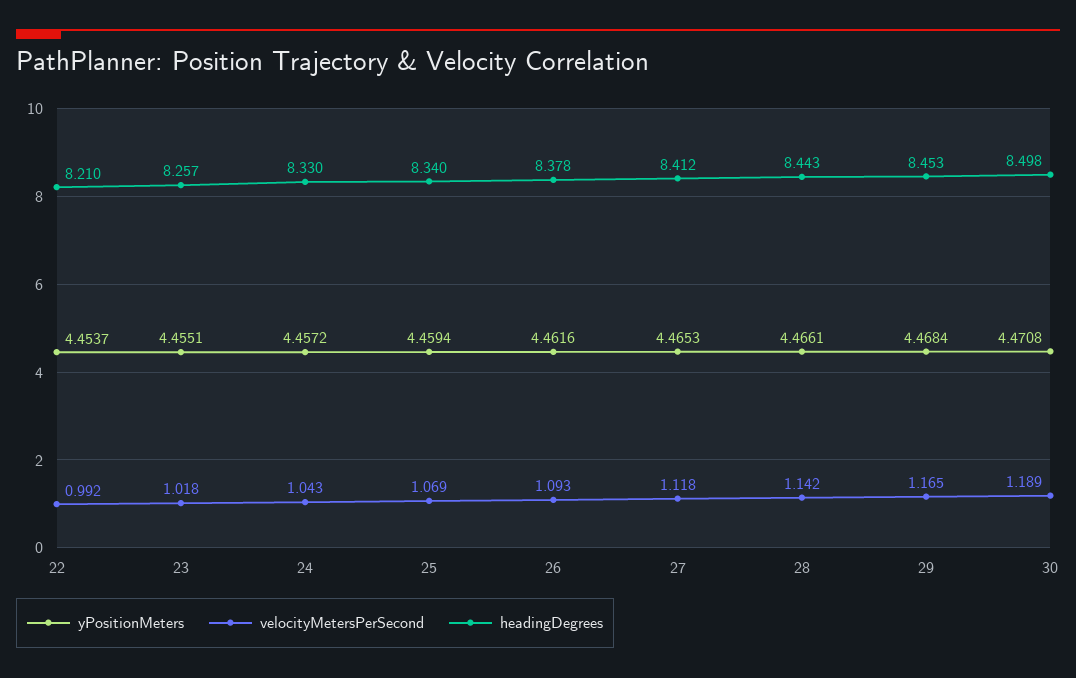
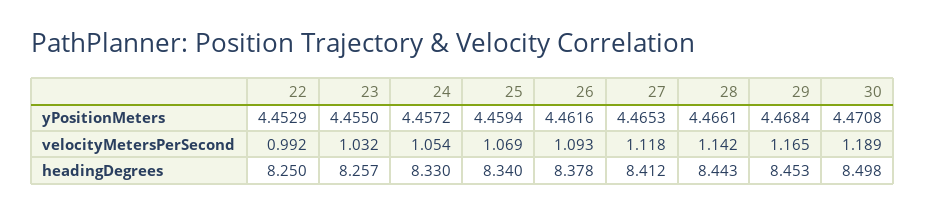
  {
    "yPositionMeters": {
-     "22": 4.4537,
+     "22": 4.4529,
-     "23": 4.4551,
+     "23": 4.455,
      "24": 4.4572,
      "25": 4.4594,
      "26": 4.4616,
      "27": 4.4653,
      "28": 4.4661,
      "29": 4.4684,
      "30": 4.4708
    },
    "velocityMetersPerSecond": {
      "22": 0.992,
-     "23": 1.018,
+     "23": 1.032,
-     "24": 1.043,
+     "24": 1.054,
      "25": 1.069,
      "26": 1.093,
      "27": 1.118,
      "28": 1.142,
      "29": 1.165,
      "30": 1.189
    },
    "headingDegrees": {
-     "22": 8.21,
+     "22": 8.25,
      "23": 8.257,
      "24": 8.33,
      "25": 8.34,
      "26": 8.378,
      "27": 8.412,
      "28": 8.443,
      "29": 8.453,
      "30": 8.498
    }
  }

